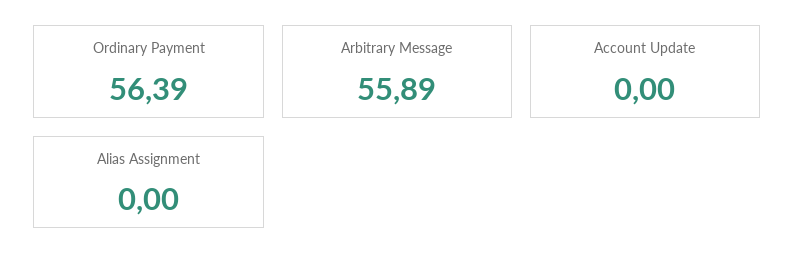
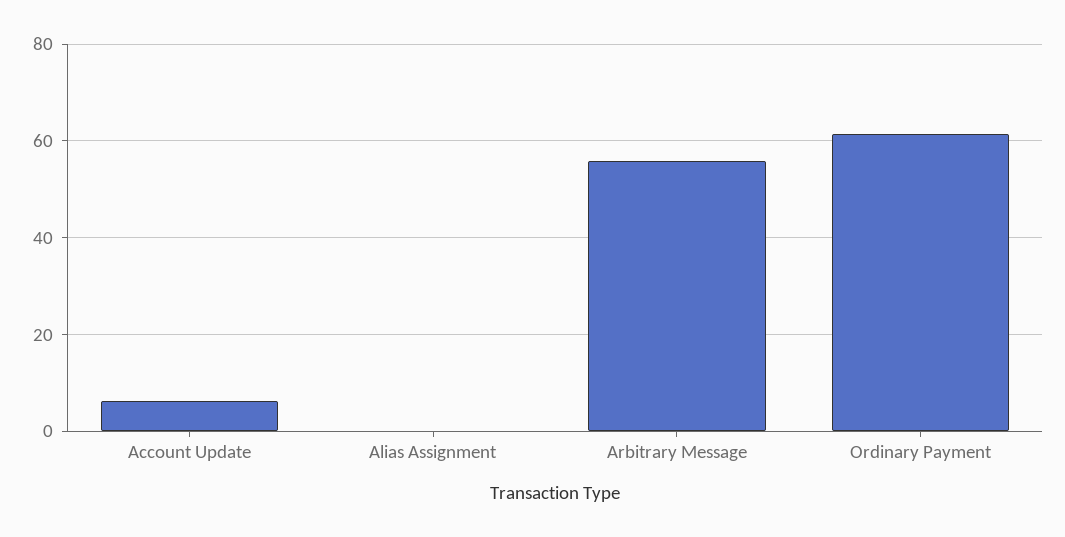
  {
-   "Ordinary Payment": 56.39,
+   "Ordinary Payment": 62,
    "Arbitrary Message": 55.89,
-   "Account Update": 0,
+   "Account Update": 6,
    "Alias Assignment": 0
  }

